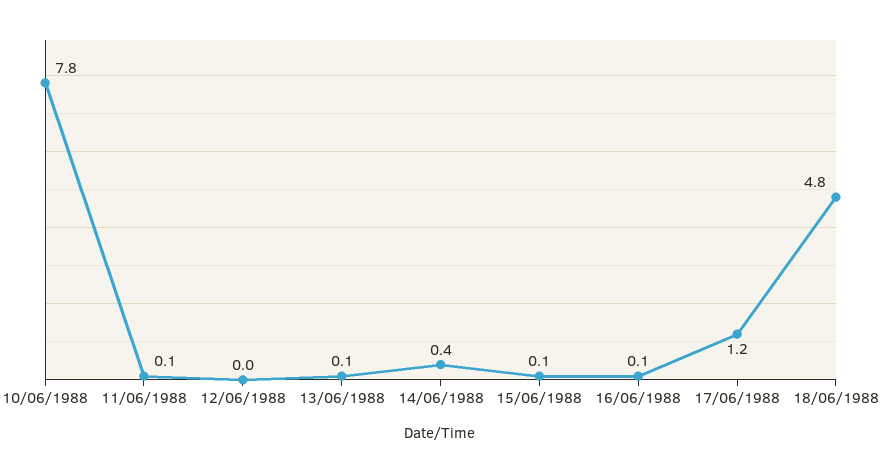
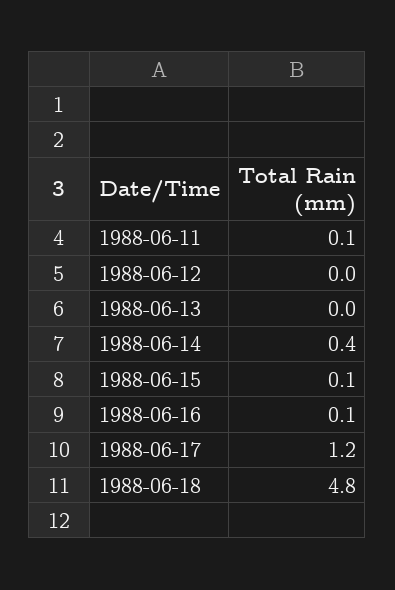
  {
-   "10/06/1988": 7.8,
    "11/06/1988": 0.1,
    "12/06/1988": 0,
-   "13/06/1988": 0.1,
+   "13/06/1988": 0,
    "14/06/1988": 0.4,
    "15/06/1988": 0.1,
    "16/06/1988": 0.1,
    "17/06/1988": 1.2,
    "18/06/1988": 4.8
  }

